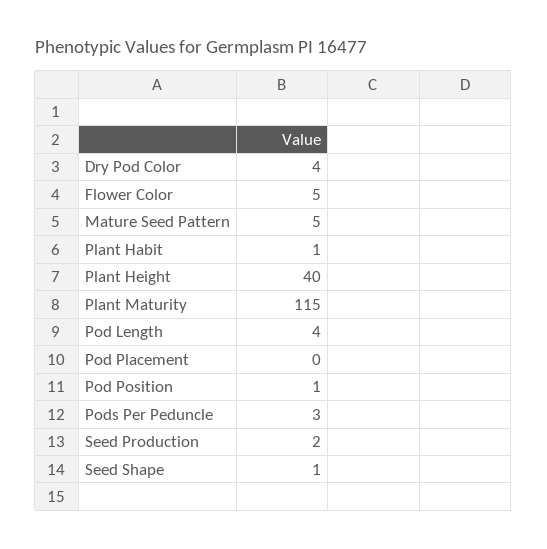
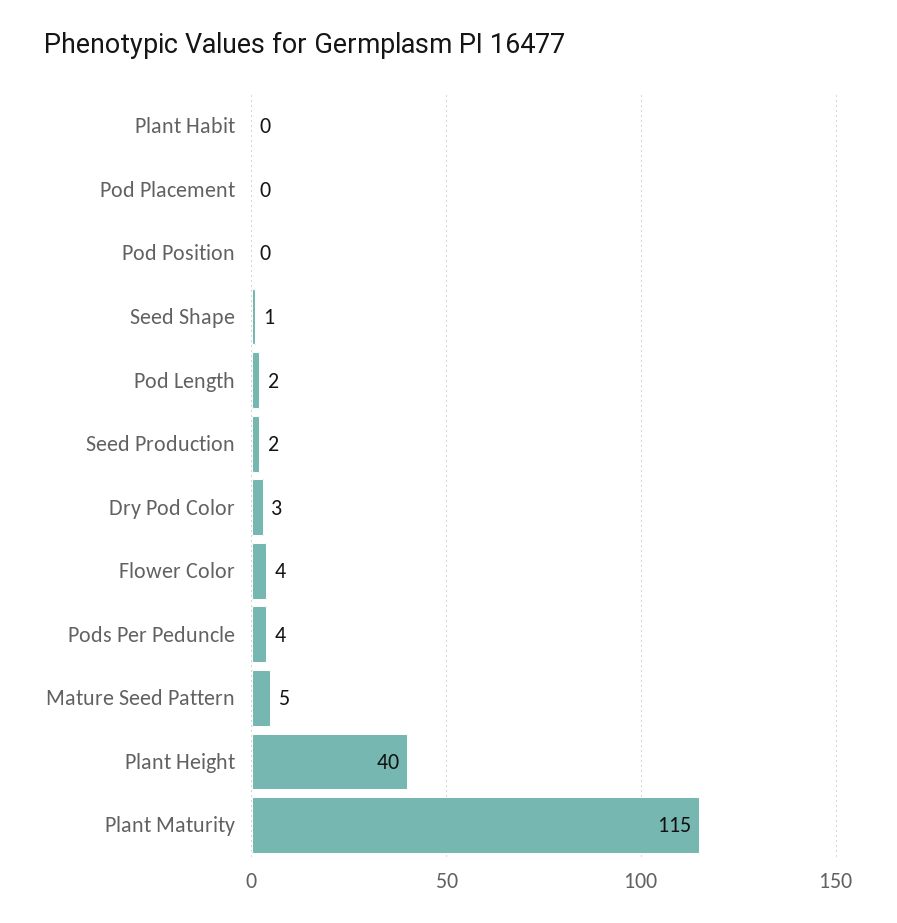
  {
-   "Dry Pod Color": 4,
+   "Dry Pod Color": 3,
-   "Flower Color": 5,
+   "Flower Color": 4,
    "Mature Seed Pattern": 5,
-   "Plant Habit": 1,
+   "Plant Habit": 0,
    "Plant Height": 40,
    "Plant Maturity": 115,
-   "Pod Length": 4,
+   "Pod Length": 2,
    "Pod Placement": 0,
-   "Pod Position": 1,
+   "Pod Position": 0,
-   "Pods Per Peduncle": 3,
+   "Pods Per Peduncle": 4,
    "Seed Production": 2,
    "Seed Shape": 1
  }

